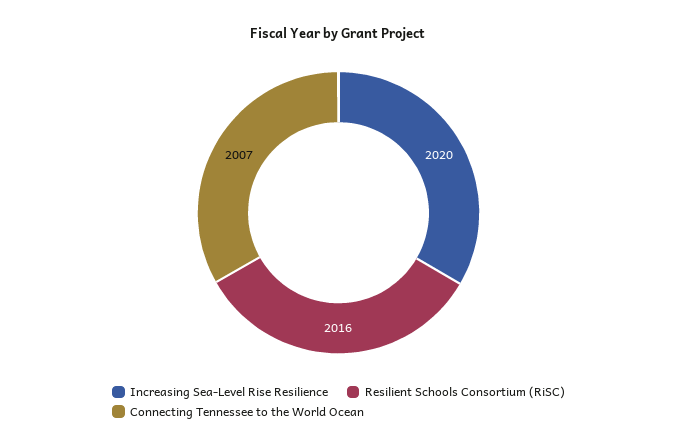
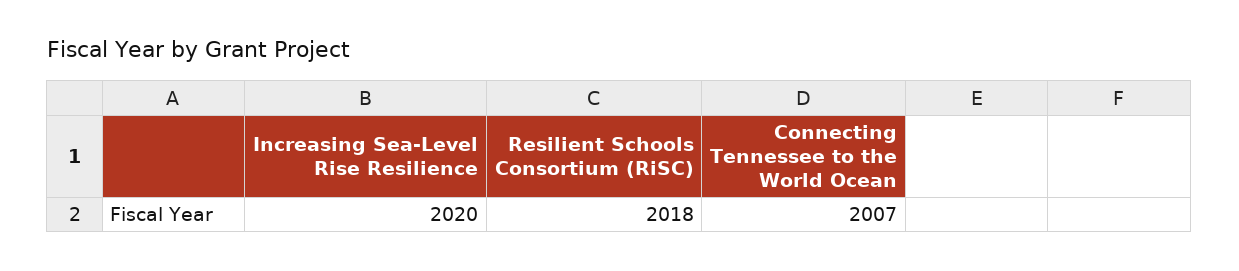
  {
    "Increasing Sea-Level Rise Resilience": 2020,
-   "Resilient Schools Consortium (RiSC)": 2016,
+   "Resilient Schools Consortium (RiSC)": 2018,
    "Connecting Tennessee to the World Ocean": 2007
  }

